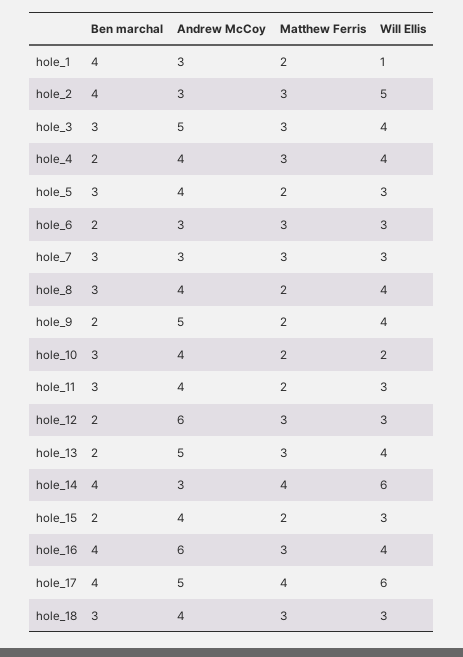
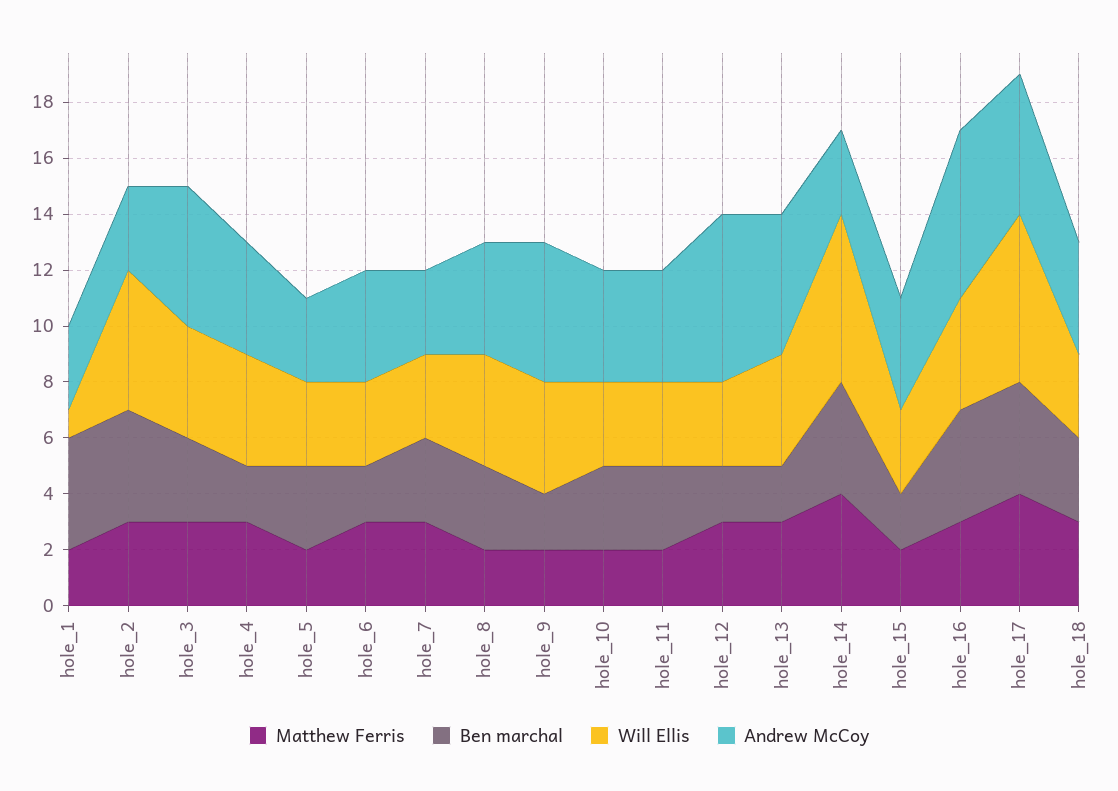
  {
    "Ben marchal": {
      "hole_1": 4,
      "hole_2": 4,
      "hole_3": 3,
      "hole_4": 2,
      "hole_5": 3,
      "hole_6": 2,
      "hole_7": 3,
      "hole_8": 3,
      "hole_9": 2,
      "hole_10": 3,
      "hole_11": 3,
      "hole_12": 2,
      "hole_13": 2,
      "hole_14": 4,
      "hole_15": 2,
      "hole_16": 4,
      "hole_17": 4,
      "hole_18": 3
    },
    "Andrew McCoy": {
      "hole_1": 3,
      "hole_2": 3,
      "hole_3": 5,
      "hole_4": 4,
-     "hole_5": 4,
+     "hole_5": 3,
-     "hole_6": 3,
+     "hole_6": 4,
      "hole_7": 3,
      "hole_8": 4,
      "hole_9": 5,
      "hole_10": 4,
      "hole_11": 4,
      "hole_12": 6,
      "hole_13": 5,
      "hole_14": 3,
      "hole_15": 4,
      "hole_16": 6,
      "hole_17": 5,
      "hole_18": 4
    },
    "Matthew Ferris": {
      "hole_1": 2,
      "hole_2": 3,
      "hole_3": 3,
      "hole_4": 3,
      "hole_5": 2,
      "hole_6": 3,
      "hole_7": 3,
      "hole_8": 2,
      "hole_9": 2,
      "hole_10": 2,
      "hole_11": 2,
      "hole_12": 3,
      "hole_13": 3,
      "hole_14": 4,
      "hole_15": 2,
      "hole_16": 3,
      "hole_17": 4,
      "hole_18": 3
    },
    "Will Ellis": {
      "hole_1": 1,
      "hole_2": 5,
      "hole_3": 4,
      "hole_4": 4,
      "hole_5": 3,
      "hole_6": 3,
      "hole_7": 3,
      "hole_8": 4,
      "hole_9": 4,
-     "hole_10": 2,
+     "hole_10": 3,
      "hole_11": 3,
      "hole_12": 3,
      "hole_13": 4,
      "hole_14": 6,
      "hole_15": 3,
      "hole_16": 4,
      "hole_17": 6,
      "hole_18": 3
    }
  }

